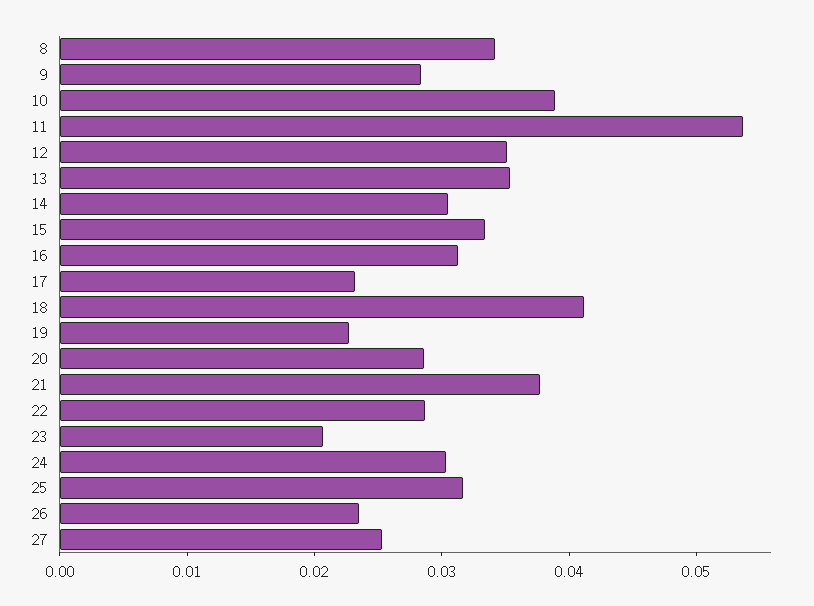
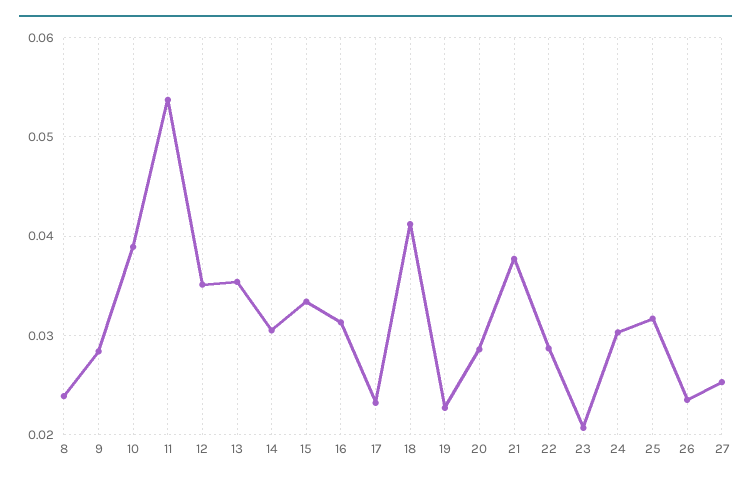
  {
-   "8": 0.034,
+   "8": 0.024,
    "9": 0.028,
    "10": 0.039,
    "11": 0.054,
    "12": 0.035,
    "13": 0.035,
    "14": 0.031,
    "15": 0.033,
    "16": 0.031,
    "17": 0.023,
    "18": 0.041,
    "19": 0.023,
    "20": 0.029,
    "21": 0.038,
    "22": 0.029,
    "23": 0.021,
    "24": 0.03,
    "25": 0.032,
    "26": 0.024,
    "27": 0.025
  }

